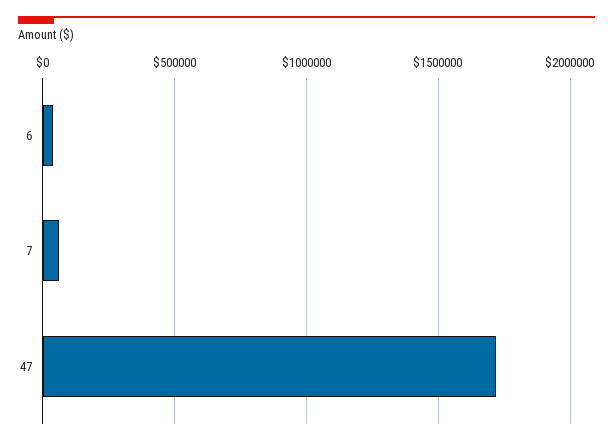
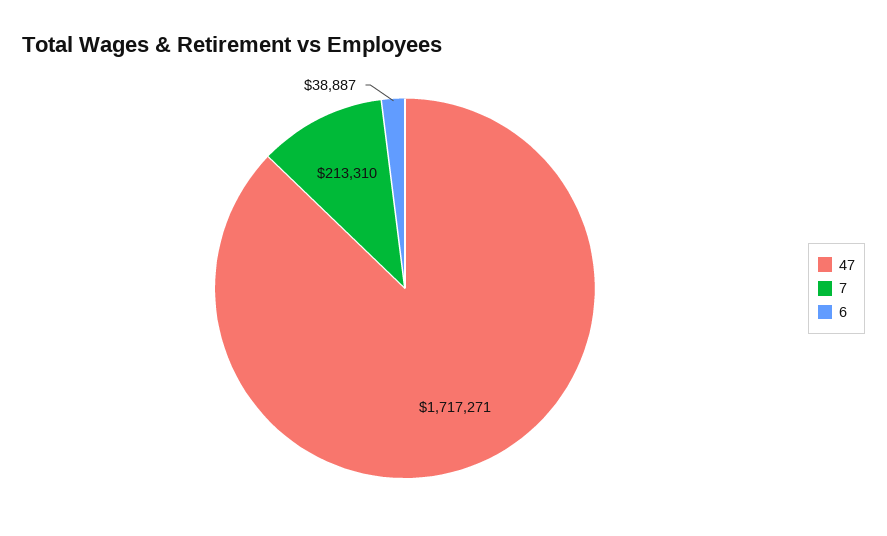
  {
    "6": 38887,
-   "7": 50000,
+   "7": 213310,
    "47": 1717271
  }

